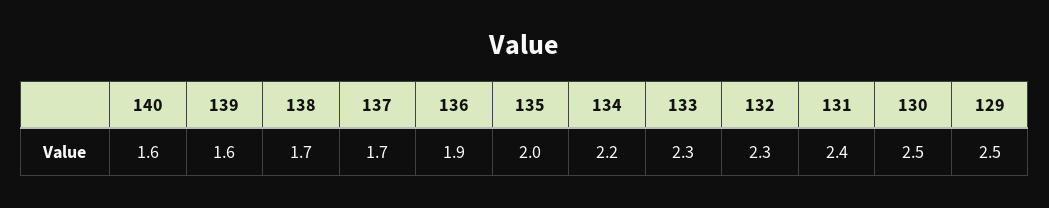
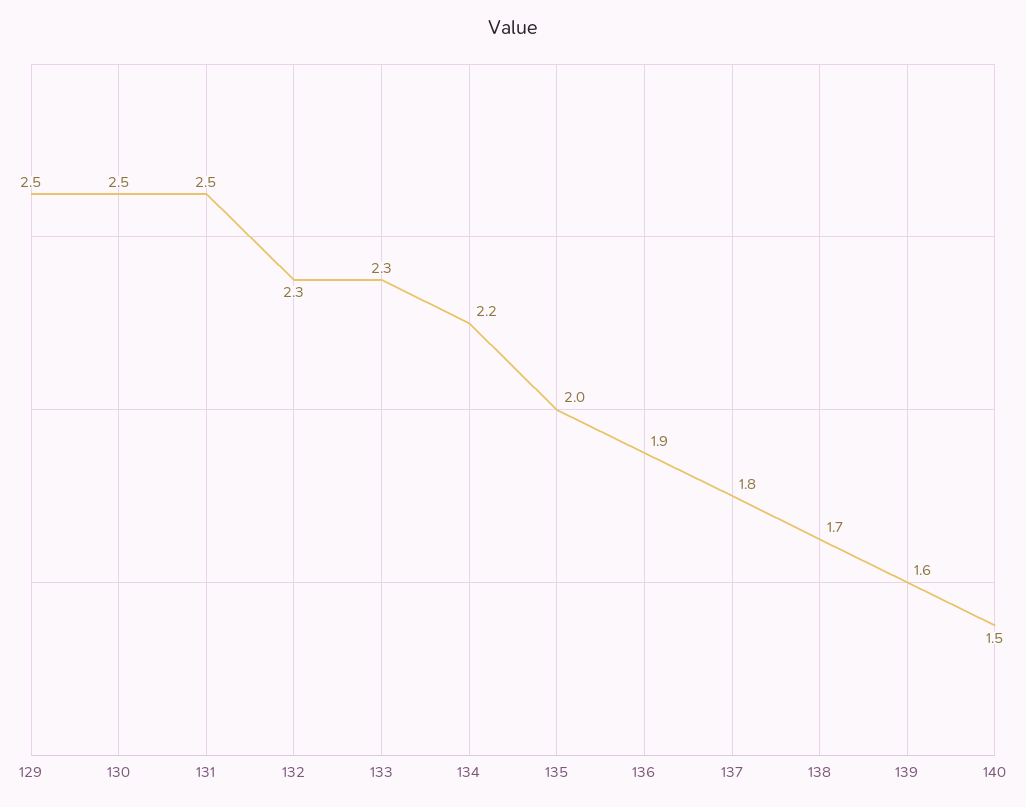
  {
-   "140": 1.6,
+   "140": 1.5,
    "139": 1.6,
    "138": 1.7,
-   "137": 1.7,
+   "137": 1.8,
    "136": 1.9,
    "135": 2,
    "134": 2.2,
    "133": 2.3,
    "132": 2.3,
-   "131": 2.4,
+   "131": 2.5,
    "130": 2.5,
    "129": 2.5
  }

